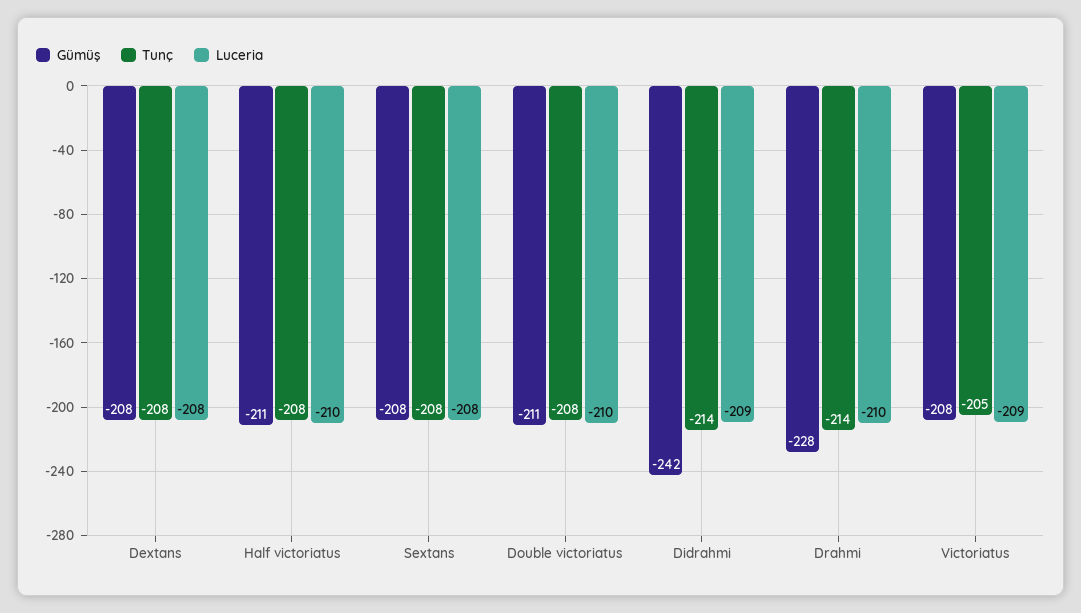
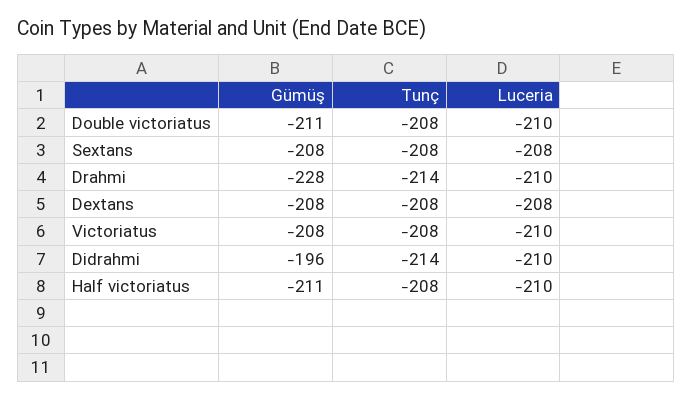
  {
    "Gümüş": {
      "Dextans": -208,
      "Half victoriatus": -211,
      "Sextans": -208,
      "Double victoriatus": -211,
-     "Didrahmi": -242,
+     "Didrahmi": -196,
      "Drahmi": -228,
      "Victoriatus": -208
    },
    "Tunç": {
      "Dextans": -208,
      "Half victoriatus": -208,
      "Sextans": -208,
      "Double victoriatus": -208,
      "Didrahmi": -214,
      "Drahmi": -214,
-     "Victoriatus": -205
+     "Victoriatus": -208
    },
    "Luceria": {
      "Dextans": -208,
      "Half victoriatus": -210,
      "Sextans": -208,
      "Double victoriatus": -210,
-     "Didrahmi": -209,
+     "Didrahmi": -210,
      "Drahmi": -210,
-     "Victoriatus": -209
+     "Victoriatus": -210
    }
  }

